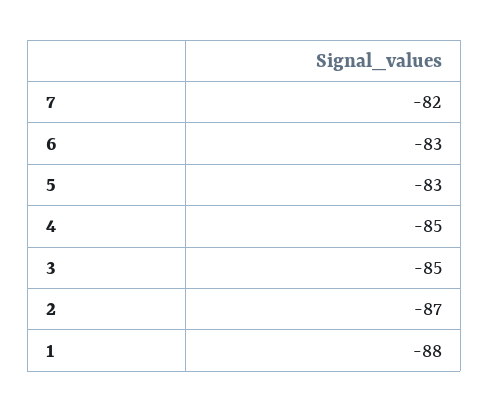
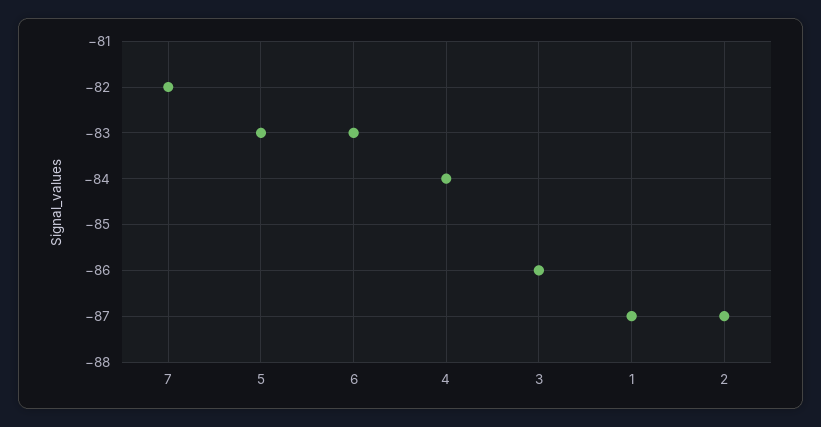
  {
    "7": -82,
    "6": -83,
    "5": -83,
-   "4": -85,
+   "4": -84,
-   "3": -85,
+   "3": -86,
    "2": -87,
-   "1": -88
+   "1": -87
  }

